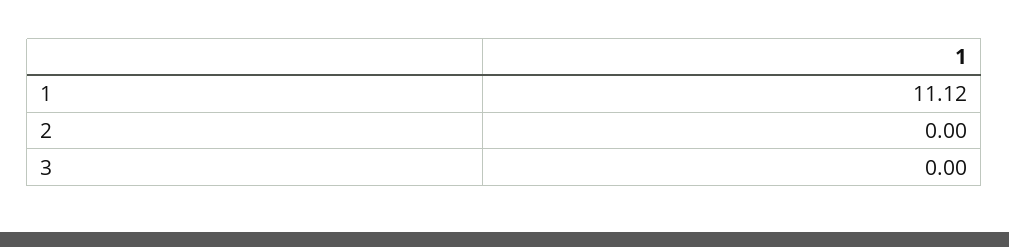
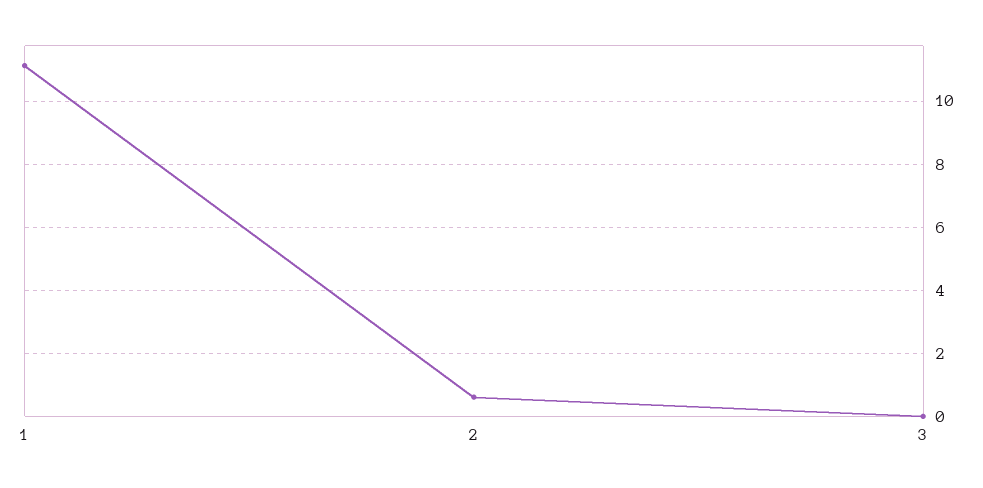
  {
    "1": 11.12,
-   "2": 0,
+   "2": 0.6,
    "3": 0
  }

